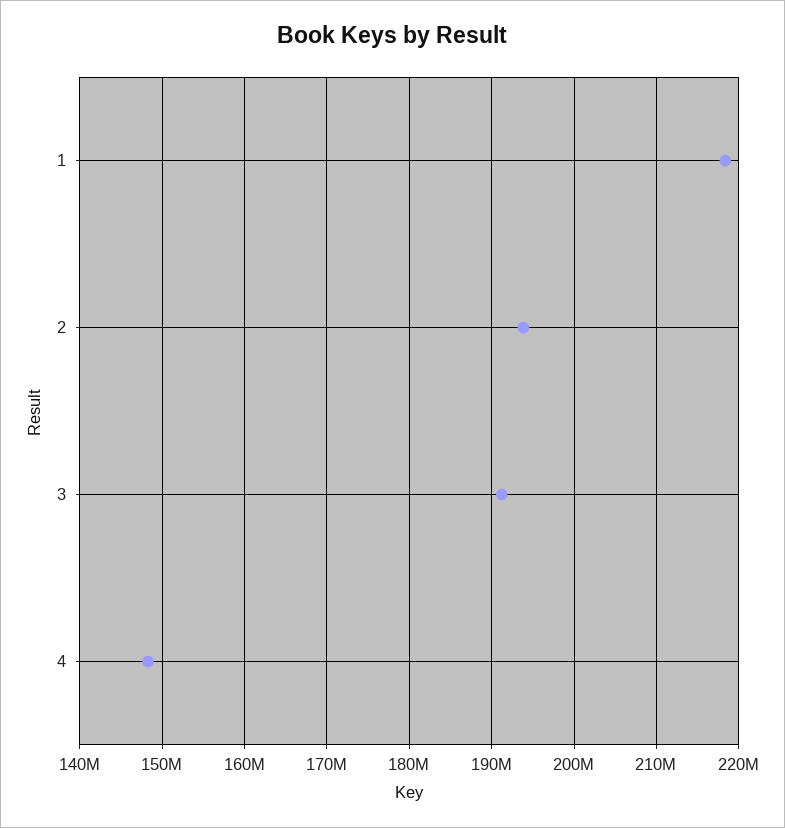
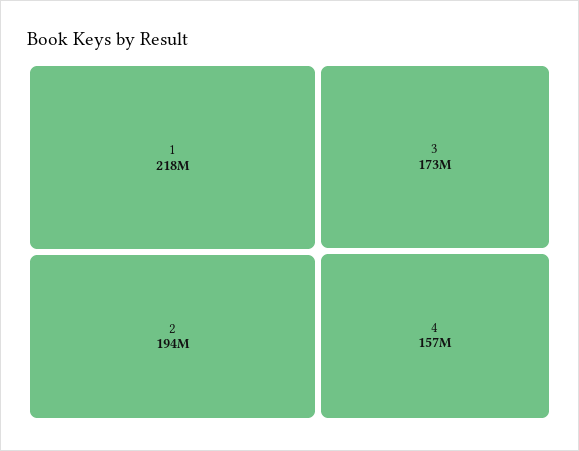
  {
    "1": 218000000,
    "2": 194000000,
-   "3": 191000000,
+   "3": 173000000,
-   "4": 148000000
+   "4": 157000000
  }

